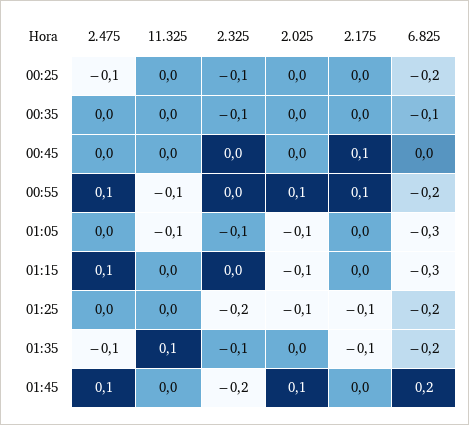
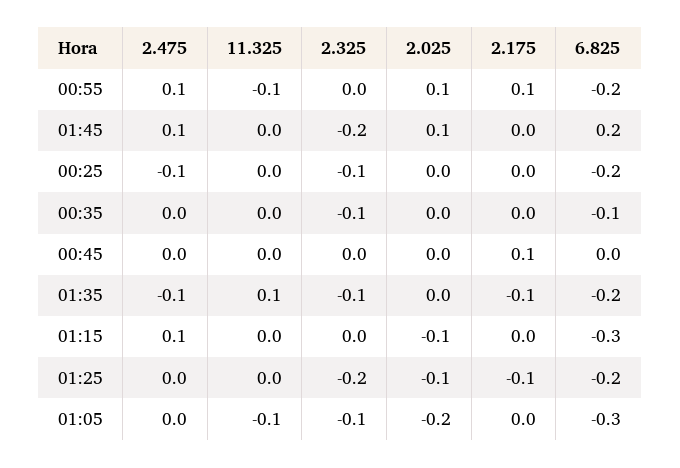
  {
    "2.475": {
      "00:25": -0.1,
      "00:35": 0,
      "00:45": 0,
      "00:55": 0.1,
      "01:05": 0,
      "01:15": 0.1,
      "01:25": 0,
      "01:35": -0.1,
      "01:45": 0.1
    },
    "11.325": {
      "00:25": 0,
      "00:35": 0,
      "00:45": 0,
      "00:55": -0.1,
      "01:05": -0.1,
      "01:15": 0,
      "01:25": 0,
      "01:35": 0.1,
      "01:45": 0
    },
    "2.325": {
      "00:25": -0.1,
      "00:35": -0.1,
      "00:45": 0,
      "00:55": 0,
      "01:05": -0.1,
      "01:15": 0,
      "01:25": -0.2,
      "01:35": -0.1,
      "01:45": -0.2
    },
    "2.025": {
      "00:25": 0,
      "00:35": 0,
      "00:45": 0,
      "00:55": 0.1,
-     "01:05": -0.1,
+     "01:05": -0.2,
      "01:15": -0.1,
      "01:25": -0.1,
      "01:35": 0,
      "01:45": 0.1
    },
    "2.175": {
      "00:25": 0,
      "00:35": 0,
      "00:45": 0.1,
      "00:55": 0.1,
      "01:05": 0,
      "01:15": 0,
      "01:25": -0.1,
      "01:35": -0.1,
      "01:45": 0
    },
    "6.825": {
      "00:25": -0.2,
      "00:35": -0.1,
      "00:45": 0,
      "00:55": -0.2,
      "01:05": -0.3,
      "01:15": -0.3,
      "01:25": -0.2,
      "01:35": -0.2,
      "01:45": 0.2
    }
  }

